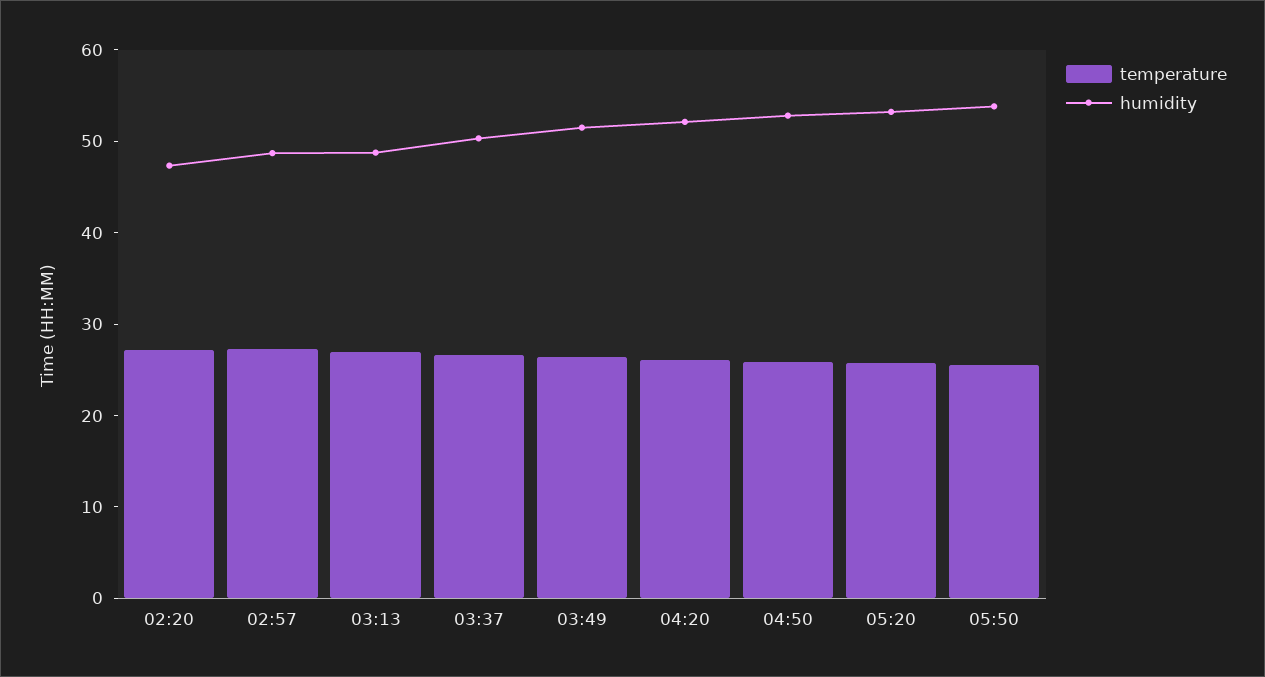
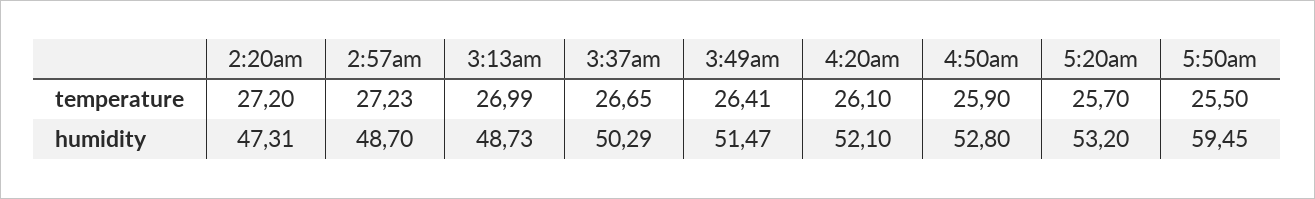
  {
    "temperature": {
      "02:20": 27.2,
      "02:57": 27.23,
      "03:13": 26.99,
      "03:37": 26.65,
      "03:49": 26.41,
      "04:20": 26.1,
      "04:50": 25.9,
      "05:20": 25.7,
      "05:50": 25.5
    },
    "humidity": {
      "02:20": 47.31,
      "02:57": 48.7,
      "03:13": 48.73,
      "03:37": 50.29,
      "03:49": 51.47,
      "04:20": 52.1,
      "04:50": 52.8,
      "05:20": 53.2,
-     "05:50": 54
+     "05:50": 59.45
    }
  }

